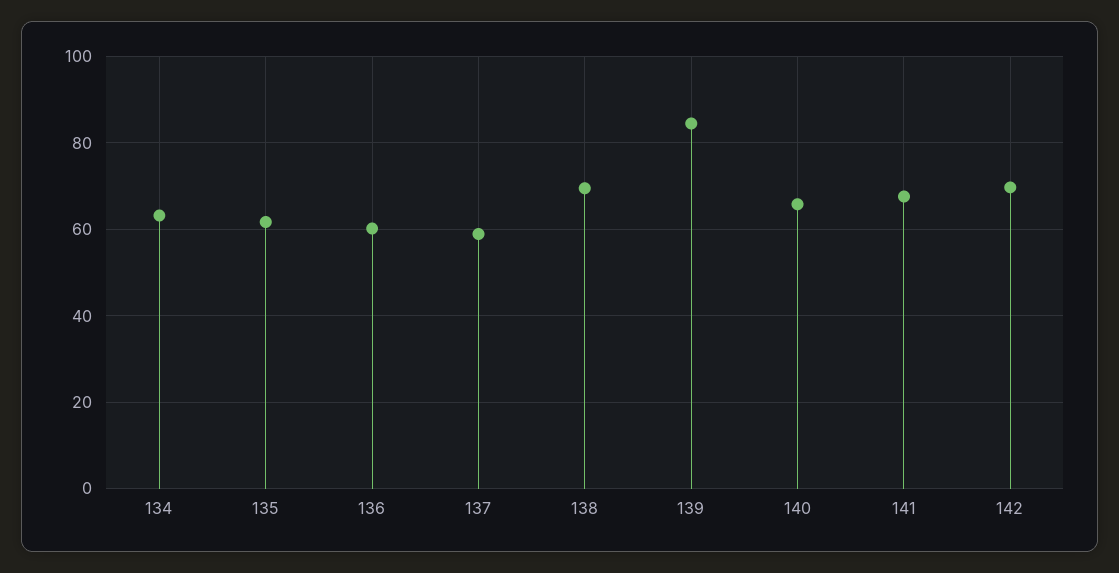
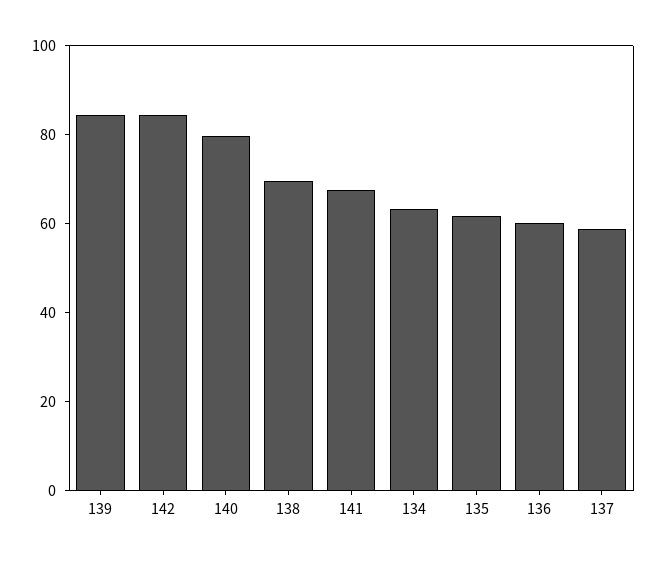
  {
    "134": 64,
    "135": 62,
    "136": 60,
    "137": 58,
    "138": 70,
    "139": 84,
-   "140": 66,
+   "140": 80,
    "141": 68,
-   "142": 70
+   "142": 85
  }

